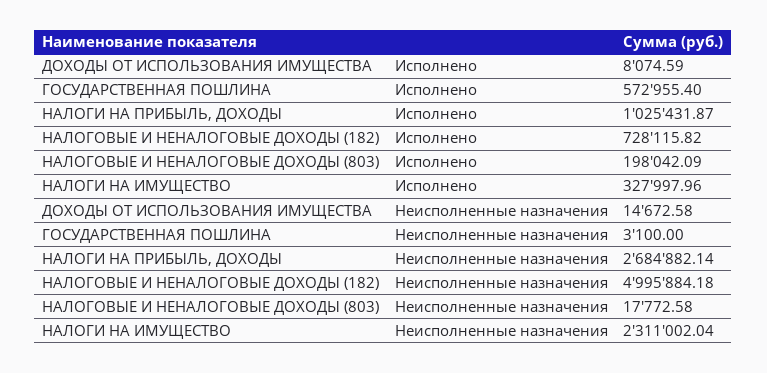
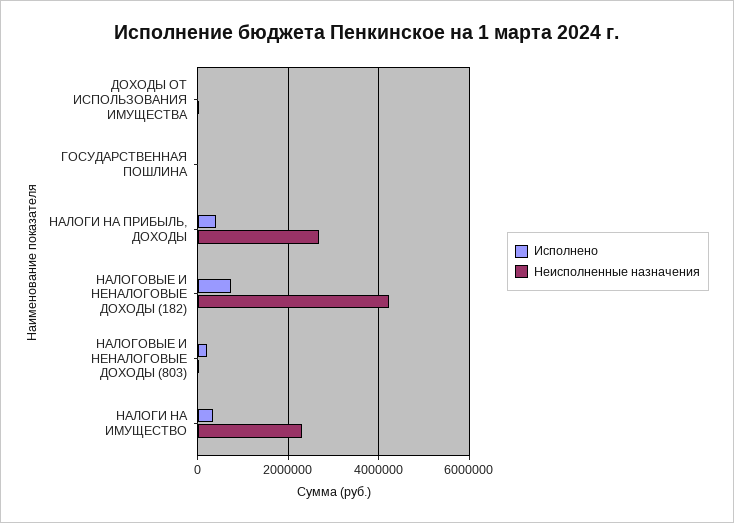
  {
    "Исполнено": {
      "ДОХОДЫ ОТ ИСПОЛЬЗОВАНИЯ ИМУЩЕСТВА": 8074.59,
-     "ГОСУДАРСТВЕННАЯ ПОШЛИНА": 572955.4,
+     "ГОСУДАРСТВЕННАЯ ПОШЛИНА": 0,
-     "НАЛОГИ НА ПРИБЫЛЬ, ДОХОДЫ": 1025431.87,
+     "НАЛОГИ НА ПРИБЫЛЬ, ДОХОДЫ": 400000,
      "НАЛОГОВЫЕ И НЕНАЛОГОВЫЕ ДОХОДЫ (182)": 728115.82,
      "НАЛОГОВЫЕ И НЕНАЛОГОВЫЕ ДОХОДЫ (803)": 198042.09,
      "НАЛОГИ НА ИМУЩЕСТВО": 327997.96
    },
    "Неисполненные назначения": {
      "ДОХОДЫ ОТ ИСПОЛЬЗОВАНИЯ ИМУЩЕСТВА": 14672.58,
      "ГОСУДАРСТВЕННАЯ ПОШЛИНА": 3100,
      "НАЛОГИ НА ПРИБЫЛЬ, ДОХОДЫ": 2684882.14,
-     "НАЛОГОВЫЕ И НЕНАЛОГОВЫЕ ДОХОДЫ (182)": 4995884.18,
+     "НАЛОГОВЫЕ И НЕНАЛОГОВЫЕ ДОХОДЫ (182)": 4200000,
      "НАЛОГОВЫЕ И НЕНАЛОГОВЫЕ ДОХОДЫ (803)": 17772.58,
      "НАЛОГИ НА ИМУЩЕСТВО": 2311002.04
    }
  }

